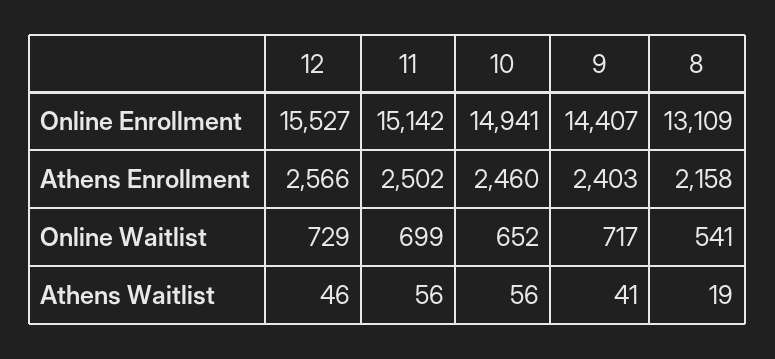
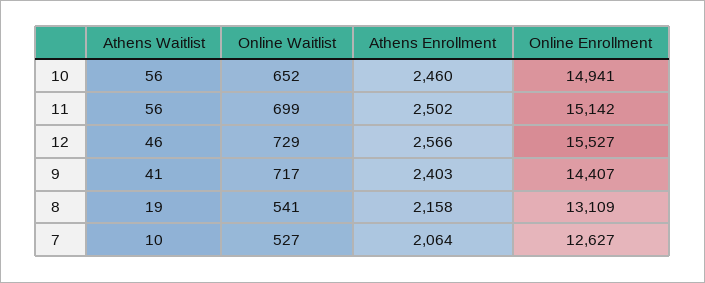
  {
    "12": {
      "Online Enrollment": 15527,
      "Athens Enrollment": 2566,
      "Online Waitlist": 729,
      "Athens Waitlist": 46
    },
    "11": {
      "Online Enrollment": 15142,
      "Athens Enrollment": 2502,
      "Online Waitlist": 699,
      "Athens Waitlist": 56
    },
    "10": {
      "Online Enrollment": 14941,
      "Athens Enrollment": 2460,
      "Online Waitlist": 652,
      "Athens Waitlist": 56
    },
    "9": {
      "Online Enrollment": 14407,
      "Athens Enrollment": 2403,
      "Online Waitlist": 717,
      "Athens Waitlist": 41
    },
    "8": {
      "Online Enrollment": 13109,
      "Athens Enrollment": 2158,
      "Online Waitlist": 541,
      "Athens Waitlist": 19
-   }
+   },
+   "7": {
+     "Athens Waitlist": 10,
+     "Online Waitlist": 527,
+     "Athens Enrollment": 2064,
+     "Online Enrollment": 12627
+   }
  }

